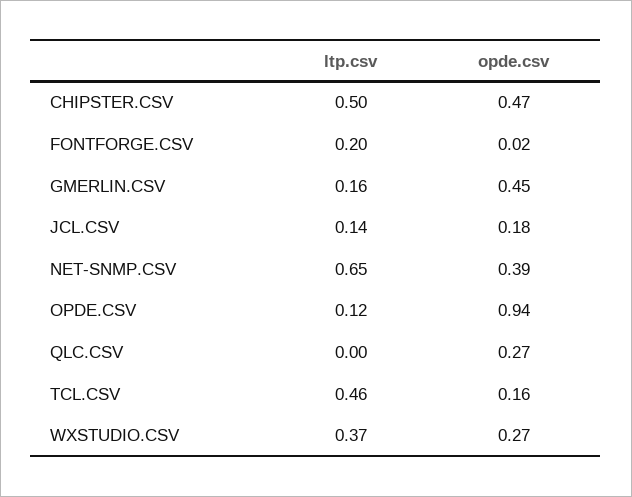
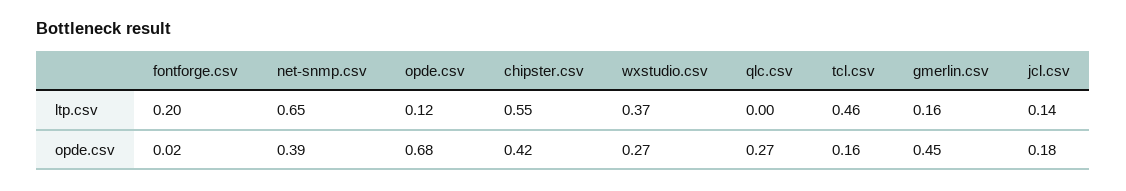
  {
    "ltp.csv": {
-     "CHIPSTER.CSV": 0.5,
+     "CHIPSTER.CSV": 0.55,
      "FONTFORGE.CSV": 0.2,
      "GMERLIN.CSV": 0.16,
      "JCL.CSV": 0.14,
      "NET-SNMP.CSV": 0.65,
      "OPDE.CSV": 0.12,
      "QLC.CSV": 0,
      "TCL.CSV": 0.46,
      "WXSTUDIO.CSV": 0.37
    },
    "opde.csv": {
-     "CHIPSTER.CSV": 0.47,
+     "CHIPSTER.CSV": 0.42,
      "FONTFORGE.CSV": 0.02,
      "GMERLIN.CSV": 0.45,
      "JCL.CSV": 0.18,
      "NET-SNMP.CSV": 0.39,
-     "OPDE.CSV": 0.94,
+     "OPDE.CSV": 0.68,
      "QLC.CSV": 0.27,
      "TCL.CSV": 0.16,
      "WXSTUDIO.CSV": 0.27
    }
  }

